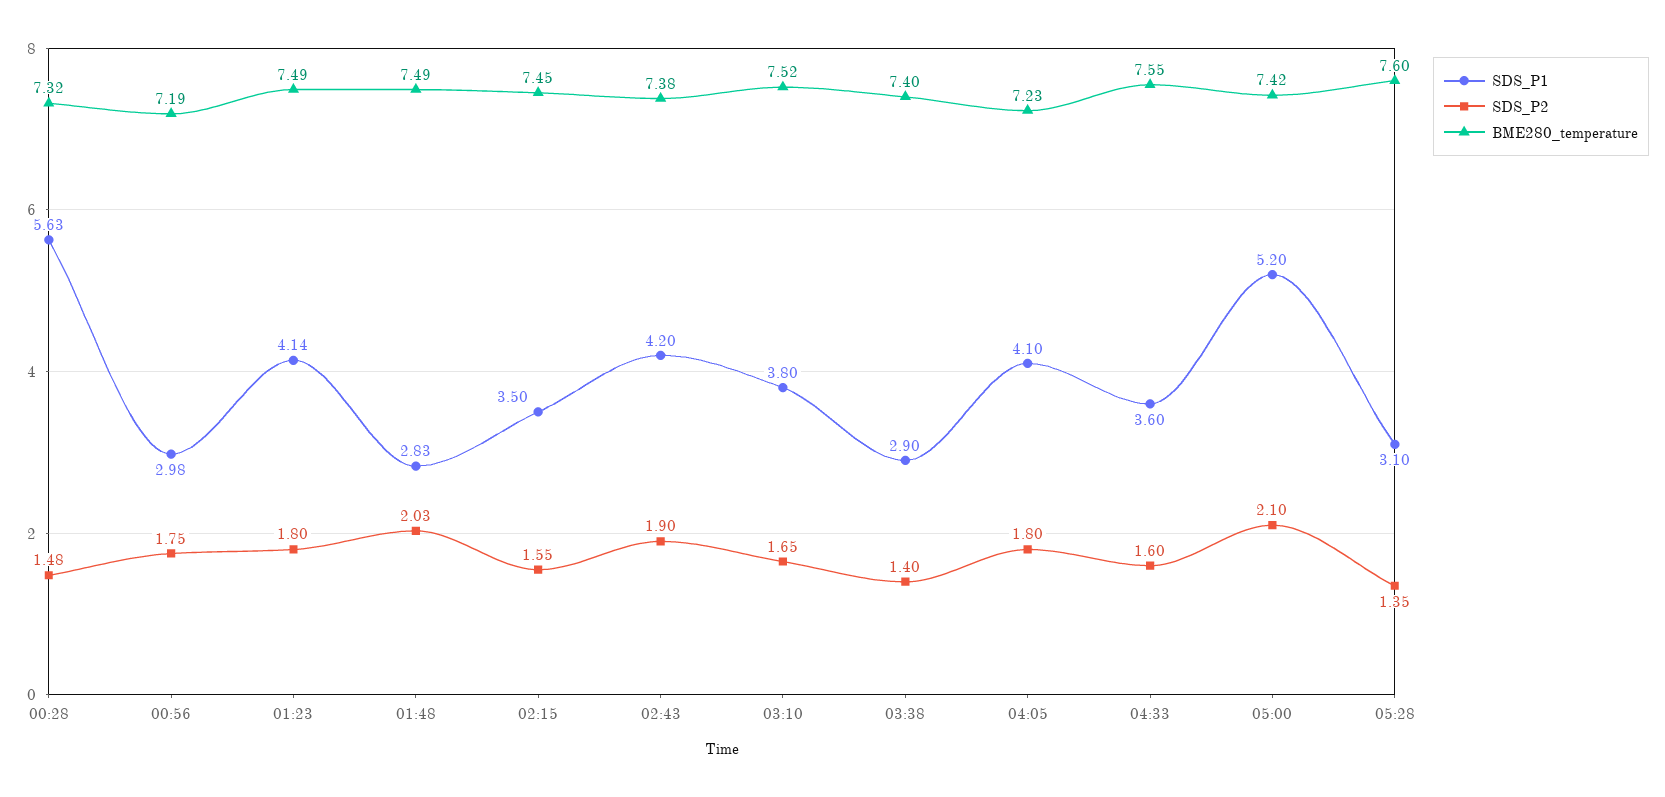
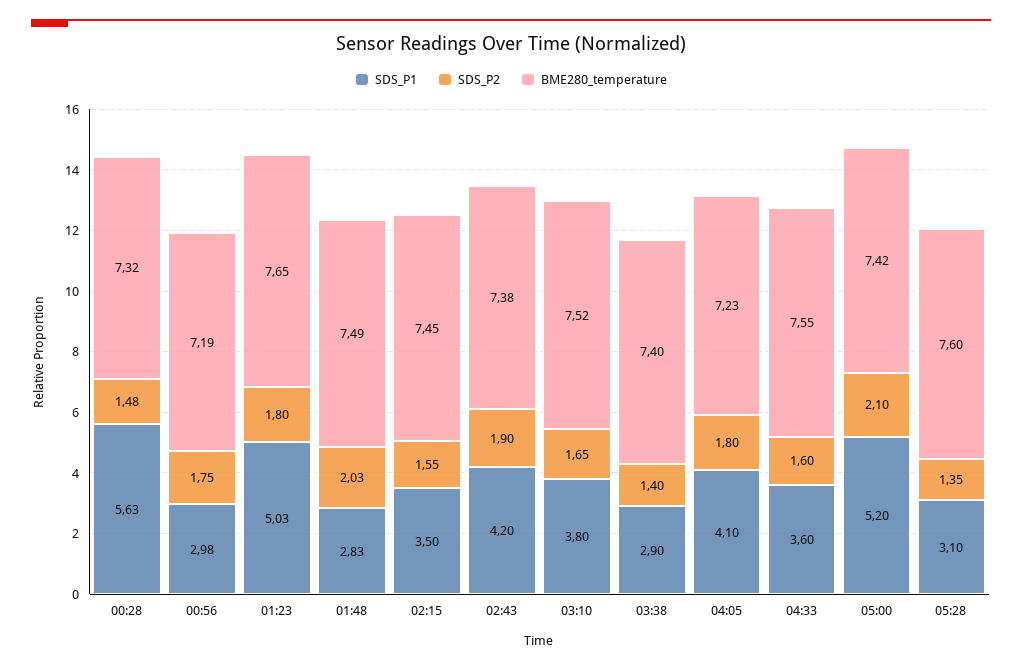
  {
    "SDS_P1": {
      "00:28": 5.63,
      "00:56": 2.98,
-     "01:23": 4.14,
+     "01:23": 5.03,
      "01:48": 2.83,
      "02:15": 3.5,
      "02:43": 4.2,
      "03:10": 3.8,
      "03:38": 2.9,
      "04:05": 4.1,
      "04:33": 3.6,
      "05:00": 5.2,
      "05:28": 3.1
    },
    "SDS_P2": {
      "00:28": 1.48,
      "00:56": 1.75,
      "01:23": 1.8,
      "01:48": 2.03,
      "02:15": 1.55,
      "02:43": 1.9,
      "03:10": 1.65,
      "03:38": 1.4,
      "04:05": 1.8,
      "04:33": 1.6,
      "05:00": 2.1,
      "05:28": 1.35
    },
    "BME280_temperature": {
      "00:28": 7.32,
      "00:56": 7.19,
-     "01:23": 7.49,
+     "01:23": 7.65,
      "01:48": 7.49,
      "02:15": 7.45,
      "02:43": 7.38,
      "03:10": 7.52,
      "03:38": 7.4,
      "04:05": 7.23,
      "04:33": 7.55,
      "05:00": 7.42,
      "05:28": 7.6
    }
  }

